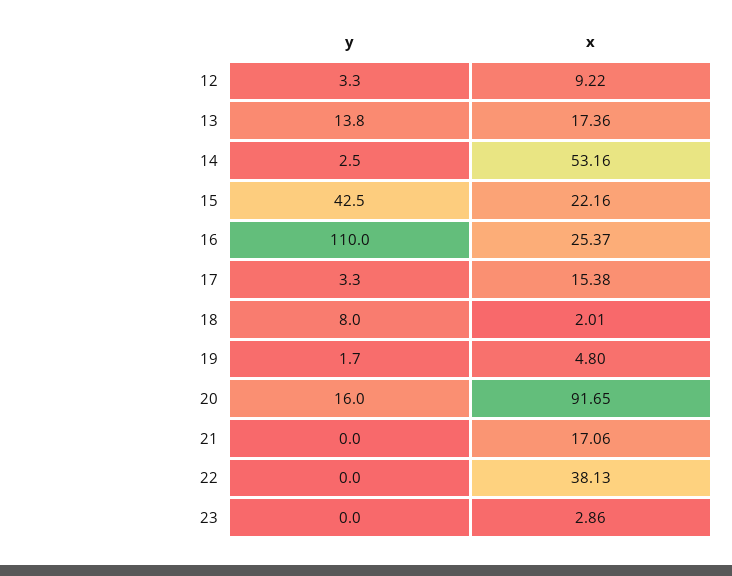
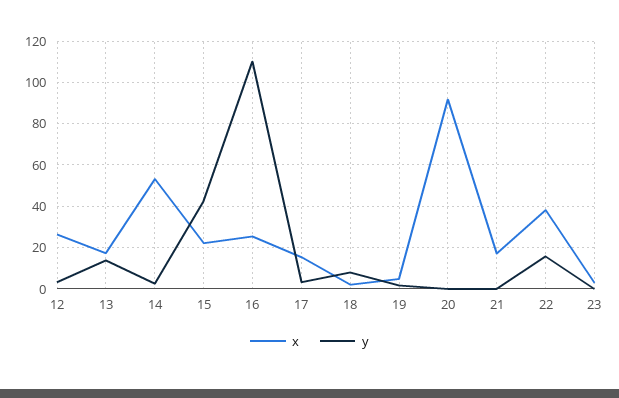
  {
    "y": {
      "12": 3.3,
      "13": 13.8,
      "14": 2.5,
      "15": 42.5,
      "16": 110,
      "17": 3.3,
      "18": 8,
      "19": 1.7,
-     "20": 16,
+     "20": 0,
      "21": 0,
-     "22": 0,
+     "22": 15,
      "23": 0
    },
    "x": {
-     "12": 9.22,
+     "12": 25,
      "13": 17.36,
      "14": 53.16,
      "15": 22.16,
      "16": 25.37,
      "17": 15.38,
      "18": 2.01,
      "19": 4.8,
      "20": 91.65,
      "21": 17.06,
      "22": 38.13,
      "23": 2.86
    }
  }

